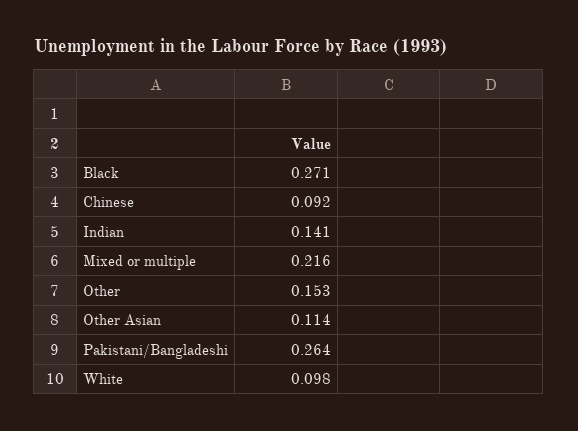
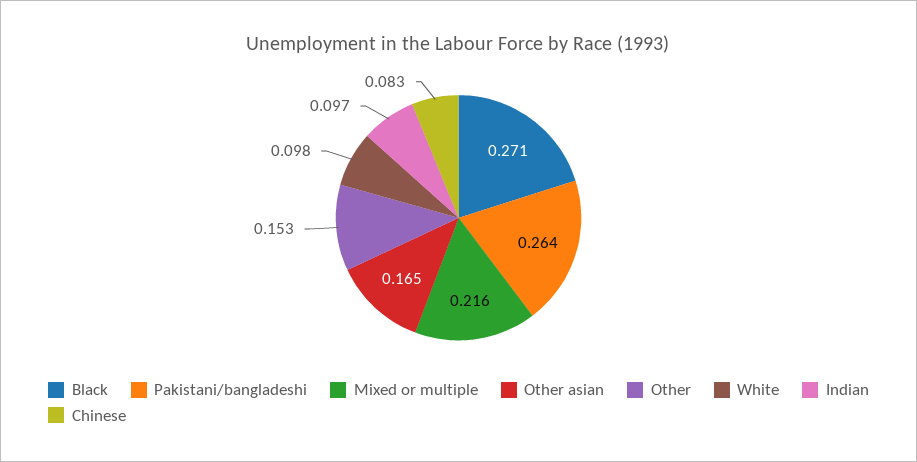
  {
    "Black": 0.271,
-   "Chinese": 0.092,
+   "Chinese": 0.083,
-   "Indian": 0.141,
+   "Indian": 0.097,
    "Mixed or multiple": 0.216,
    "Other": 0.153,
-   "Other Asian": 0.114,
+   "Other Asian": 0.165,
    "Pakistani/Bangladeshi": 0.264,
    "White": 0.098
  }

